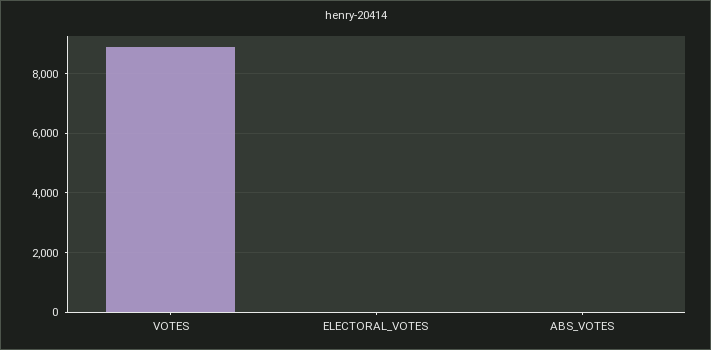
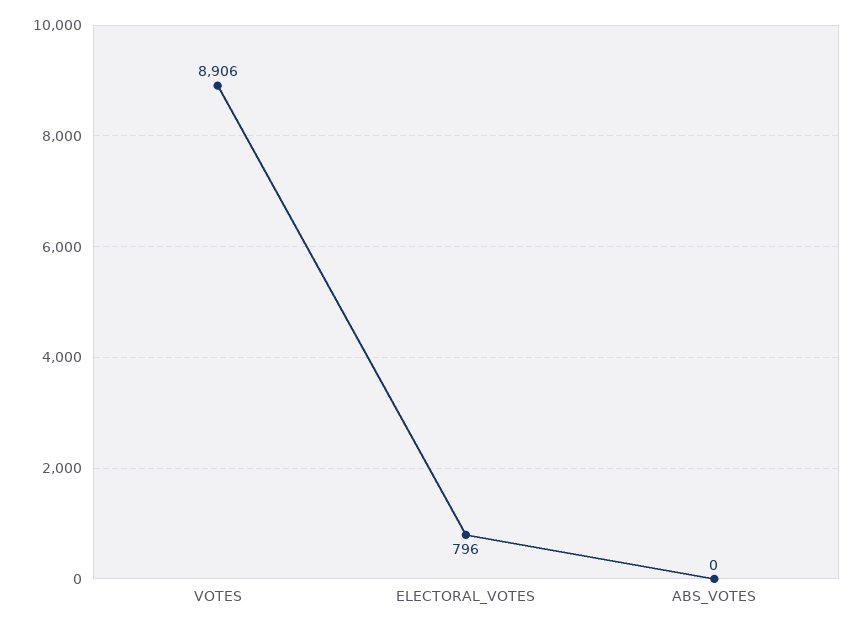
  {
    "VOTES": 8906,
-   "ELECTORAL_VOTES": 0,
+   "ELECTORAL_VOTES": 796,
    "ABS_VOTES": 0
  }

